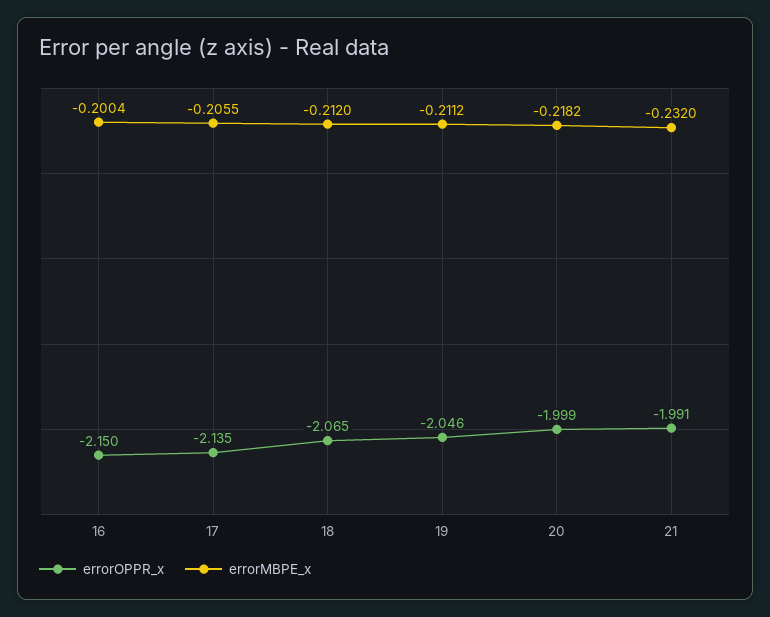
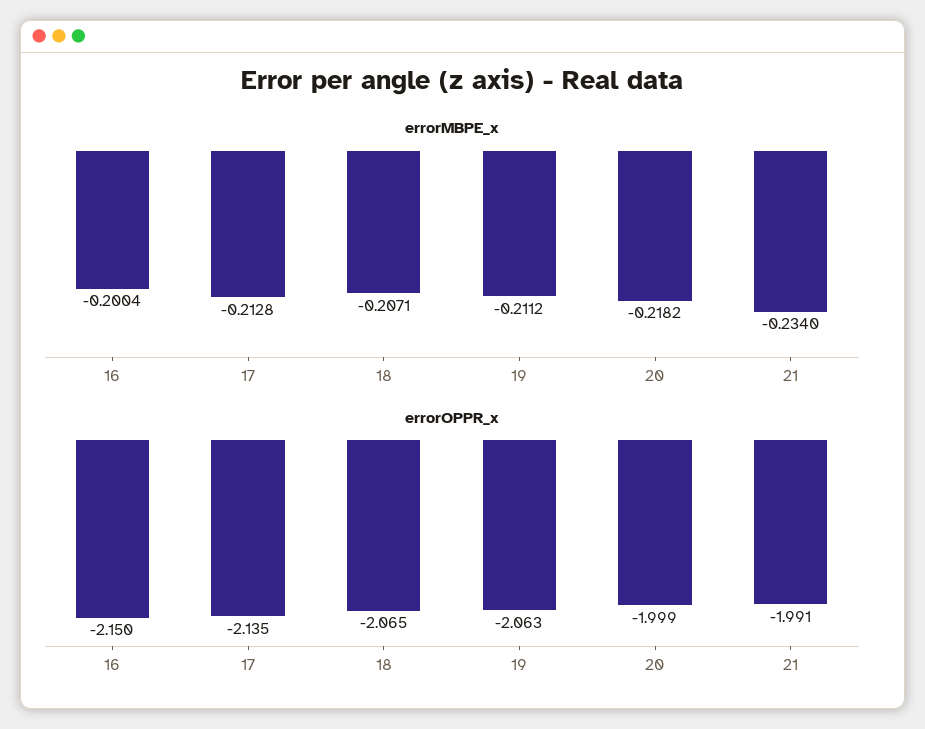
  {
    "errorOPPR_x": {
      "16": -2.15,
      "17": -2.135,
      "18": -2.065,
-     "19": -2.046,
+     "19": -2.063,
      "20": -1.999,
      "21": -1.991
    },
    "errorMBPE_x": {
      "16": -0.2004,
-     "17": -0.2055,
+     "17": -0.2128,
-     "18": -0.212,
+     "18": -0.2071,
      "19": -0.2112,
      "20": -0.2182,
-     "21": -0.232
+     "21": -0.234
    }
  }

